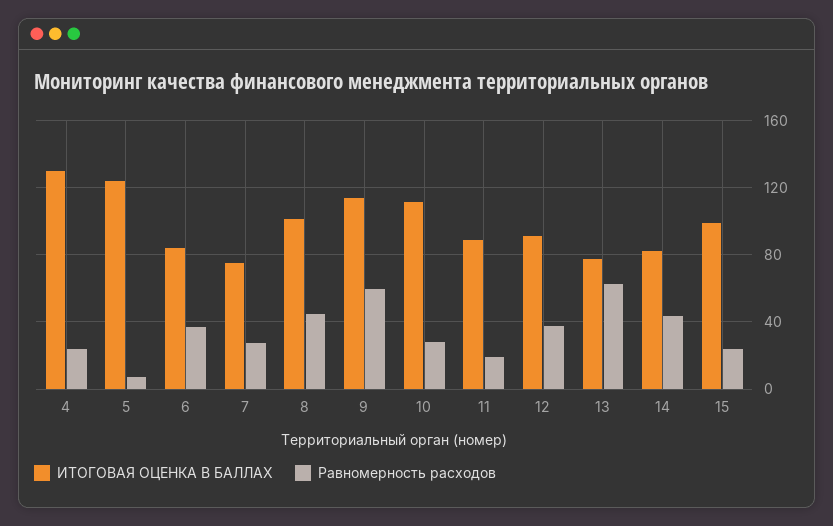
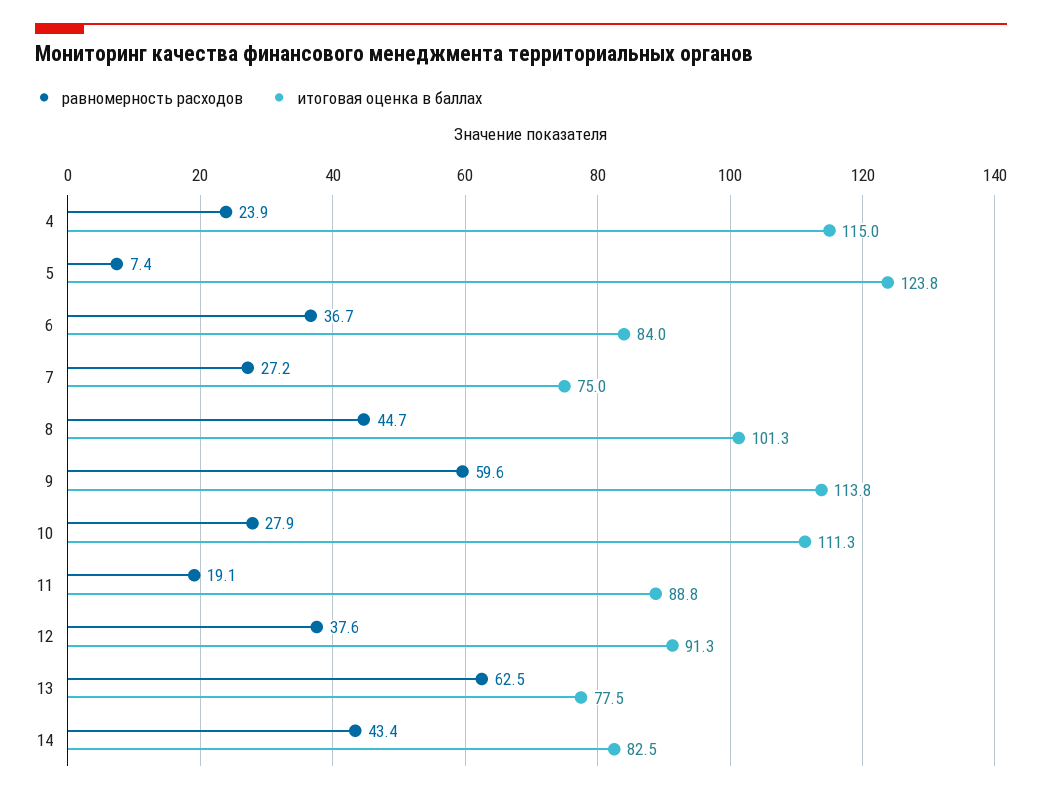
  {
    "ИТОГОВАЯ ОЦЕНКА В БАЛЛАХ": {
-     "4": 130,
+     "4": 115,
      "5": 123.8,
      "6": 84,
      "7": 75,
      "8": 101.3,
      "9": 113.8,
      "10": 111.3,
      "11": 88.8,
      "12": 91.3,
      "13": 77.5,
-     "14": 82.5,
+     "14": 82.5
-     "15": 100
    },
    "Равномерность расходов": {
      "4": 23.9,
      "5": 7.4,
      "6": 36.7,
      "7": 27.2,
      "8": 44.7,
      "9": 59.6,
      "10": 27.9,
      "11": 19.1,
      "12": 37.6,
      "13": 62.5,
-     "14": 43.4,
+     "14": 43.4
-     "15": 25
    }
  }

